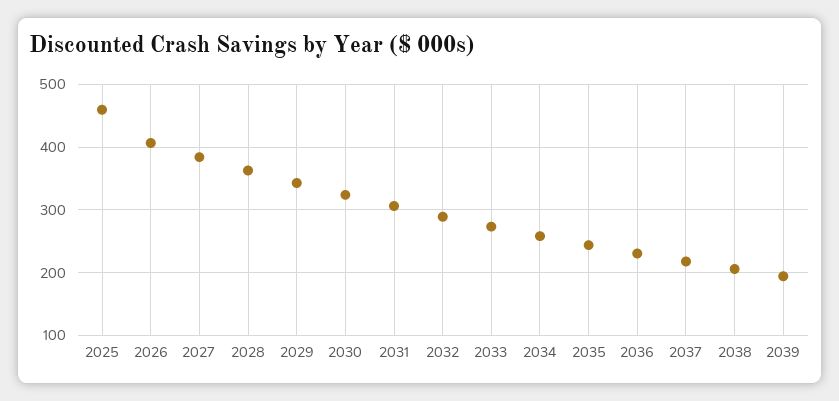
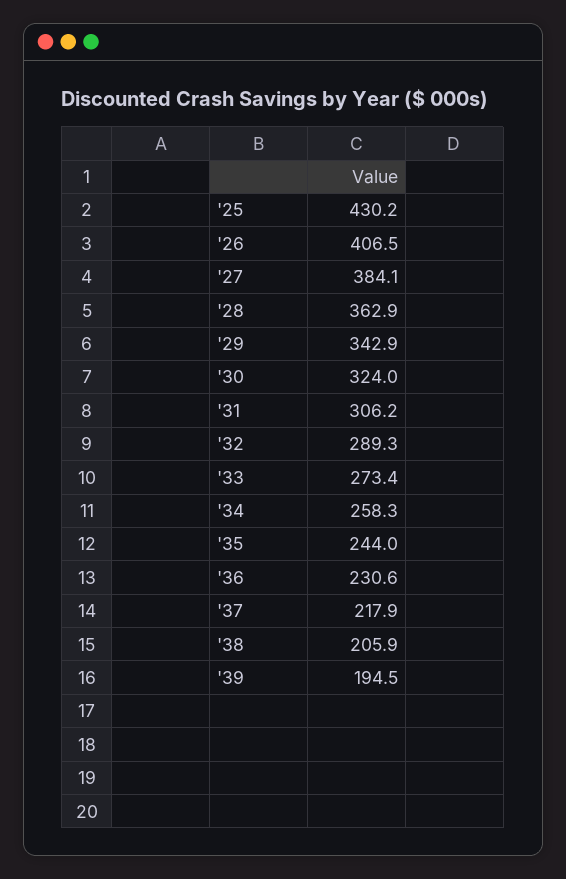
  {
-   "2025": 460,
+   "2025": 430.2,
    "2026": 406.5,
    "2027": 384.1,
    "2028": 362.9,
    "2029": 342.9,
    "2030": 324,
    "2031": 306.2,
    "2032": 289.3,
    "2033": 273.4,
    "2034": 258.3,
    "2035": 244,
    "2036": 230.6,
    "2037": 217.9,
    "2038": 205.9,
    "2039": 194.5
  }

